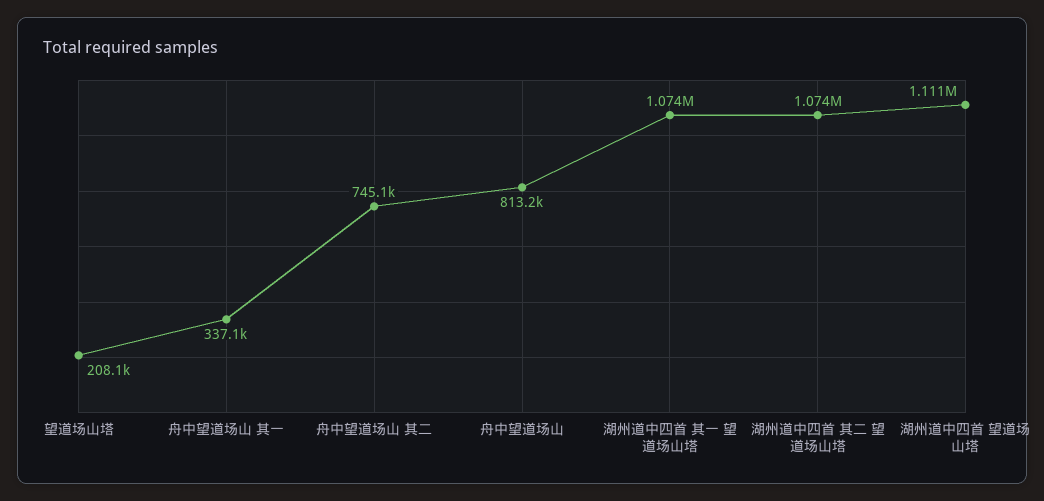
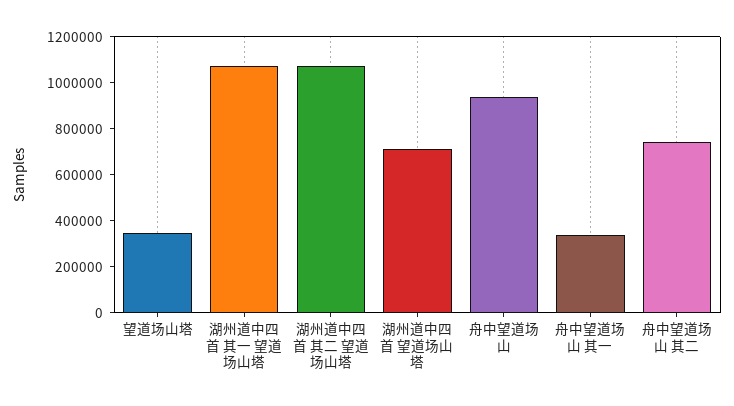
  {
-   "望道场山塔": 208100,
+   "望道场山塔": 350000,
    "舟中望道场山 其一": 337100,
    "舟中望道场山 其二": 745100,
-   "舟中望道场山": 813200,
+   "舟中望道场山": 950000,
    "湖州道中四首 其一 望道场山塔": 1074000,
    "湖州道中四首 其二 望道场山塔": 1074000,
-   "湖州道中四首 望道场山塔": 1111000
+   "湖州道中四首 望道场山塔": 700000
  }

